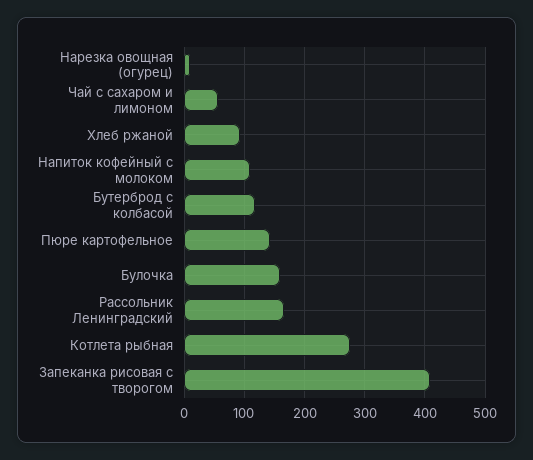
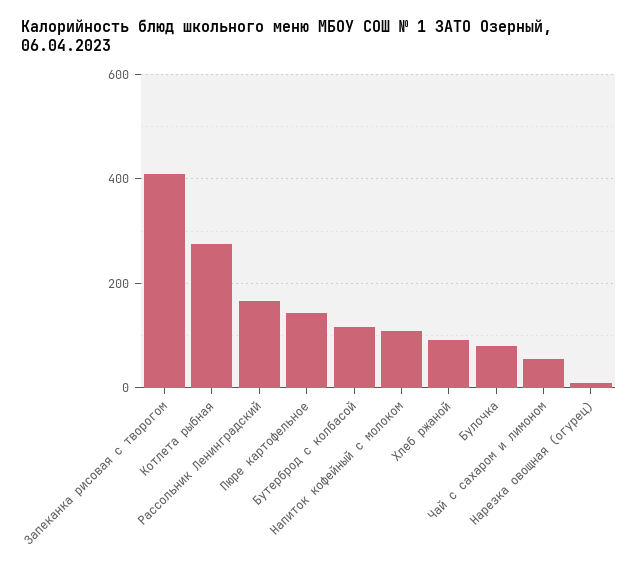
  {
    "Нарезка овощная (огурец)": 10,
    "Чай с сахаром и лимоном": 60,
    "Хлеб ржаной": 90,
    "Напиток кофейный с молоком": 110,
    "Бутерброд с колбасой": 120,
    "Пюре картофельное": 140,
-   "Булочка": 160,
+   "Булочка": 80,
    "Рассольник Ленинградский": 170,
    "Котлета рыбная": 280,
    "Запеканка рисовая с творогом": 410
  }

